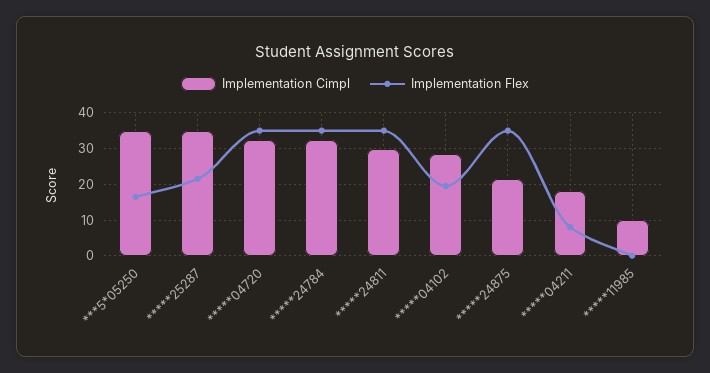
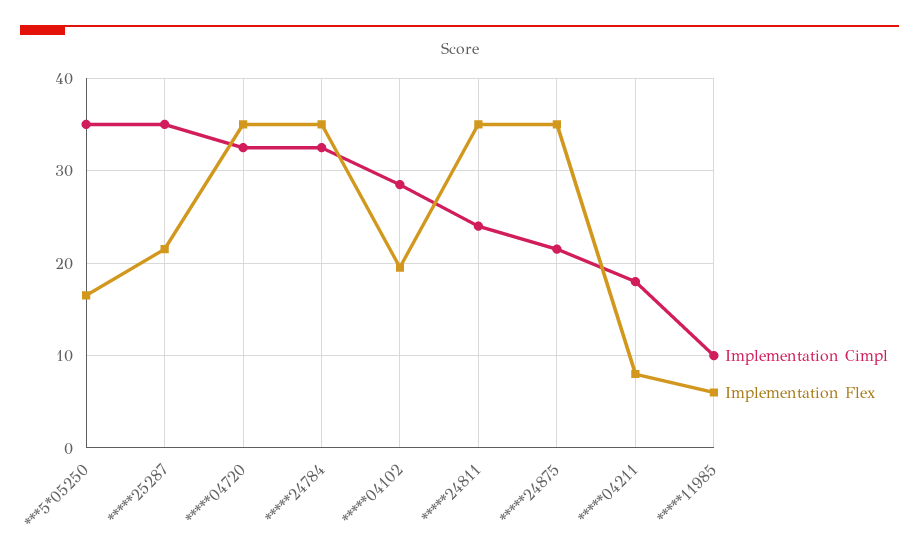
  {
    "Implementation Cimpl": {
      "***5*05250": 35,
      "*****25287": 35,
      "*****04720": 33,
      "*****24784": 33,
-     "*****24811": 30,
+     "*****24811": 24,
      "*****04102": 29,
      "*****24875": 22,
      "*****04211": 18,
      "*****11985": 10
    },
    "Implementation Flex": {
      "***5*05250": 17,
      "*****25287": 22,
      "*****04720": 35,
      "*****24784": 35,
      "*****24811": 35,
      "*****04102": 20,
      "*****24875": 35,
      "*****04211": 8,
-     "*****11985": 0
+     "*****11985": 6
    }
  }

